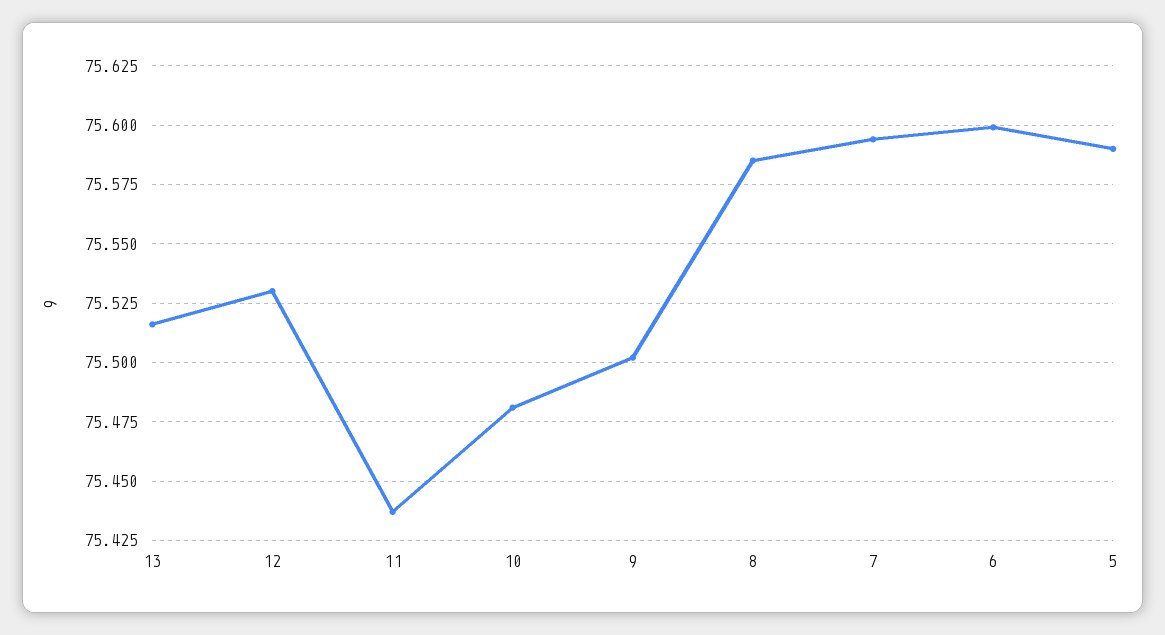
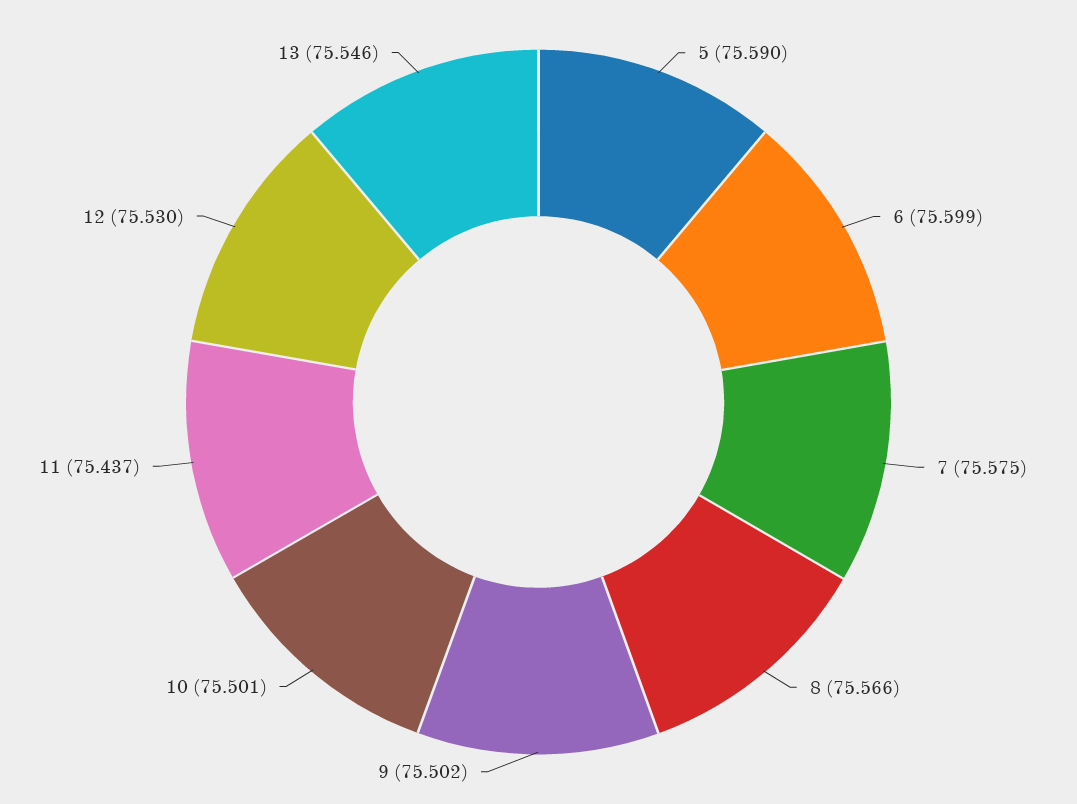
  {
-   "13": 75.515,
+   "13": 75.546,
    "12": 75.53,
    "11": 75.437,
-   "10": 75.48,
+   "10": 75.501,
    "9": 75.502,
-   "8": 75.585,
+   "8": 75.566,
-   "7": 75.595,
+   "7": 75.575,
    "6": 75.599,
    "5": 75.59
  }

